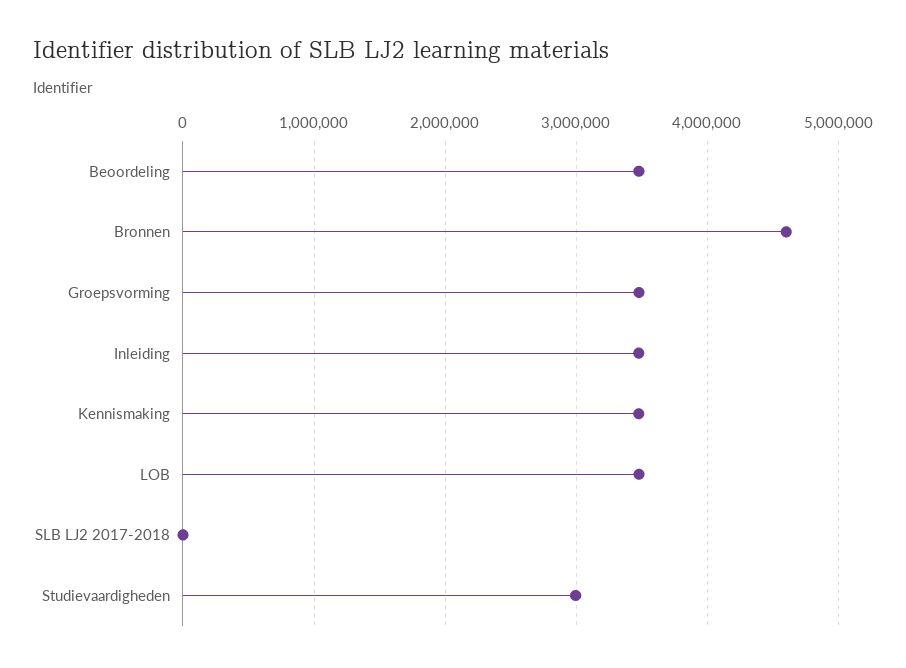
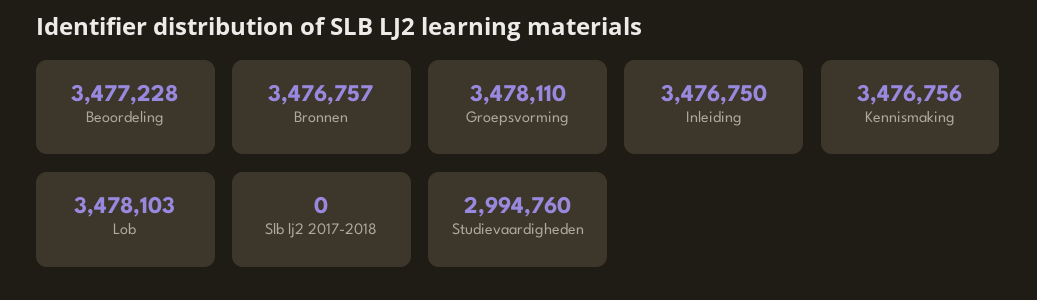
  {
    "Beoordeling": 3477228,
-   "Bronnen": 4600000,
+   "Bronnen": 3476757,
    "Groepsvorming": 3478110,
    "Inleiding": 3476750,
    "Kennismaking": 3476756,
    "LOB": 3478103,
    "SLB LJ2 2017-2018": 0,
    "Studievaardigheden": 2994760
  }

